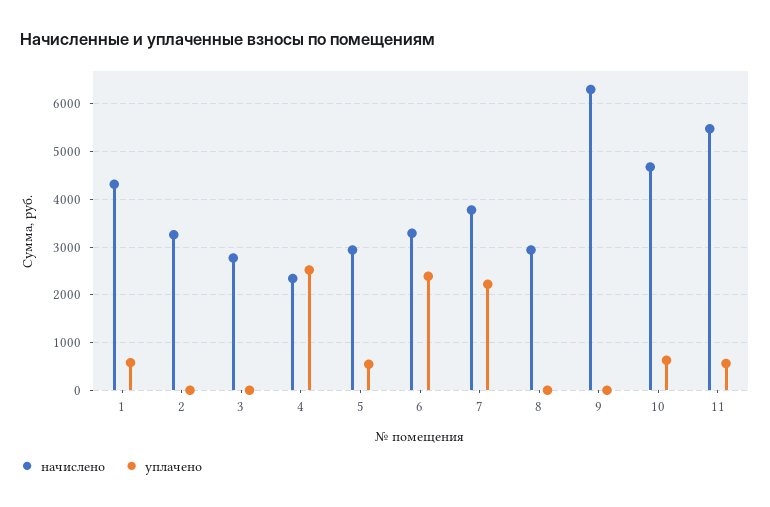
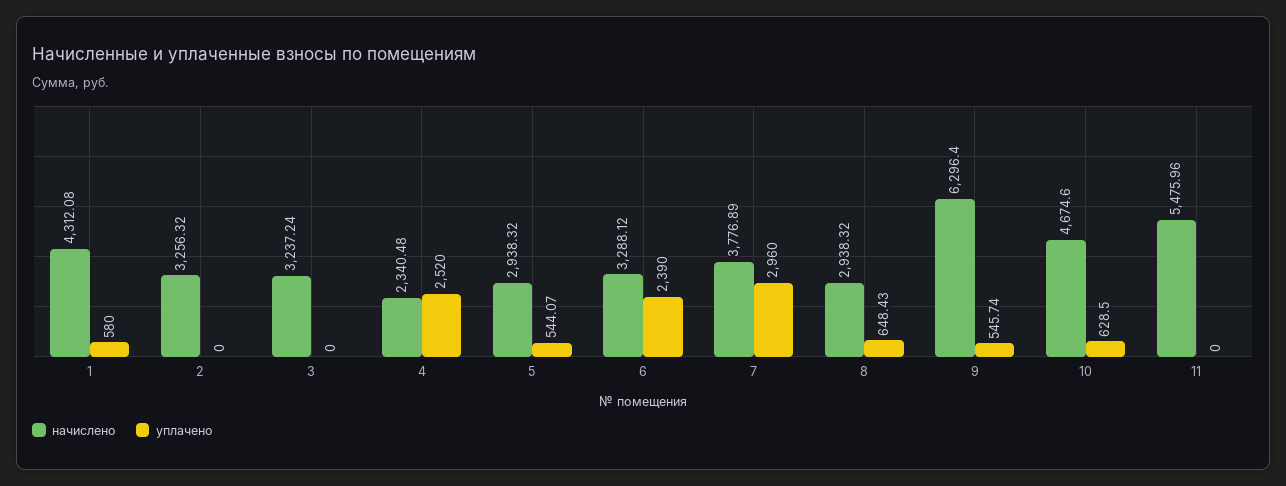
  {
    "начислено": {
      "1": 4312.08,
      "2": 3256.32,
-     "3": 2800,
+     "3": 3237.24,
      "4": 2340.48,
      "5": 2938.32,
      "6": 3288.12,
      "7": 3776.89,
      "8": 2938.32,
      "9": 6296.4,
      "10": 4674.6,
      "11": 5475.96
    },
    "уплачено": {
      "1": 580,
      "2": 0,
      "3": 0,
      "4": 2520,
      "5": 544.07,
      "6": 2390,
-     "7": 2200,
+     "7": 2960,
-     "8": 0,
+     "8": 648.43,
-     "9": 0,
+     "9": 545.74,
      "10": 628.5,
-     "11": 600
+     "11": 0
    }
  }

